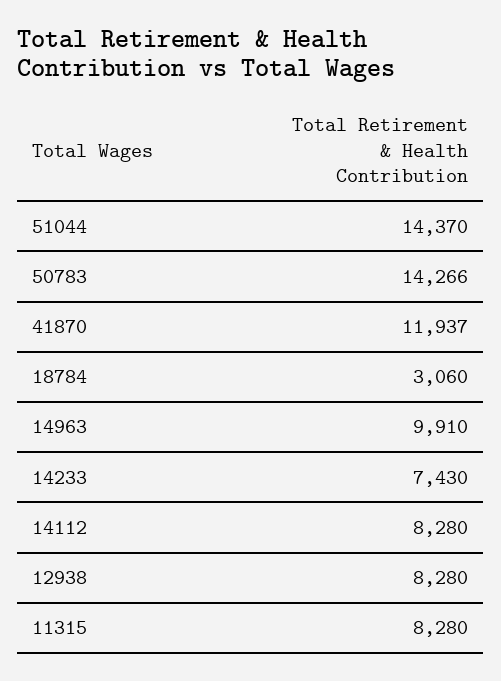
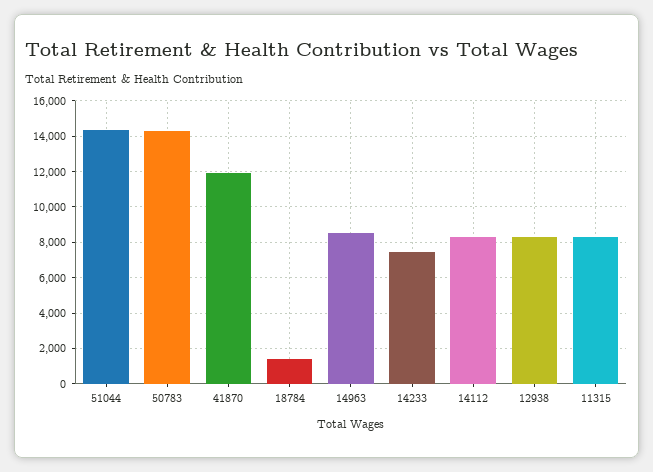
  {
    "51044": 14370,
    "50783": 14266,
    "41870": 11937,
-   "18784": 3060,
+   "18784": 1500,
-   "14963": 9910,
+   "14963": 8500,
    "14233": 7430,
    "14112": 8280,
    "12938": 8280,
    "11315": 8280
  }

